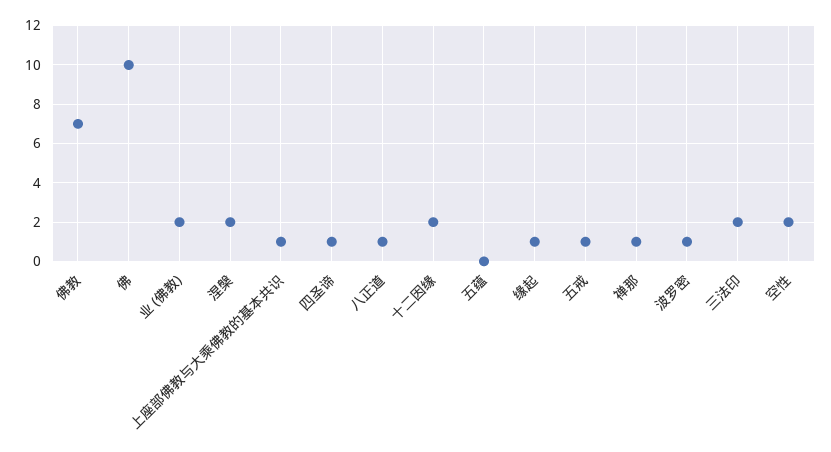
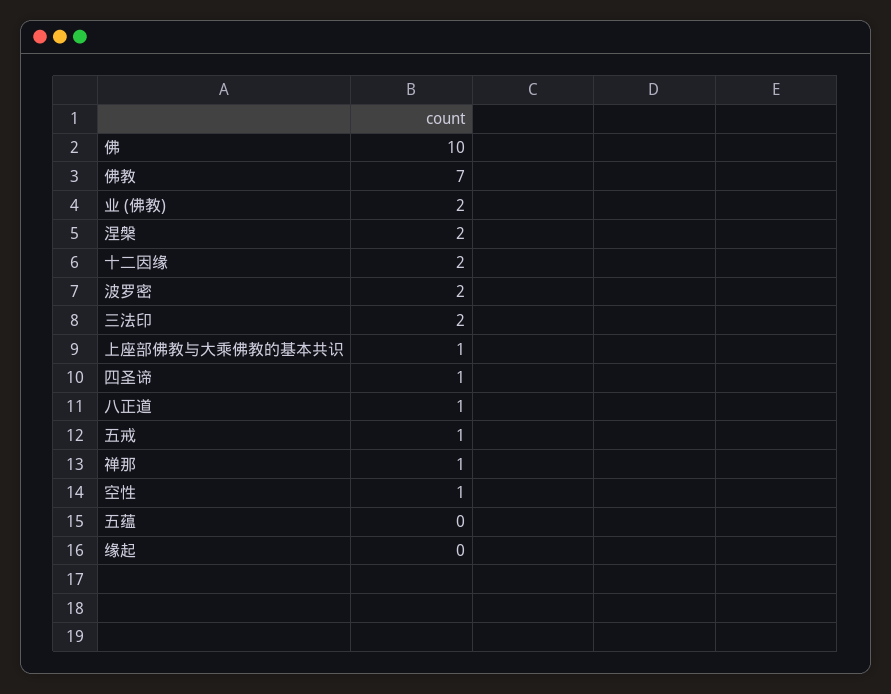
  {
    "佛教": 7,
    "佛": 10,
    "业 (佛教)": 2,
    "涅槃": 2,
    "上座部佛教与大乘佛教的基本共识": 1,
    "四圣谛": 1,
    "八正道": 1,
    "十二因缘": 2,
    "五蕴": 0,
-   "缘起": 1,
+   "缘起": 0,
    "五戒": 1,
    "禅那": 1,
-   "波罗密": 1,
+   "波罗密": 2,
    "三法印": 2,
-   "空性": 2
+   "空性": 1
  }

